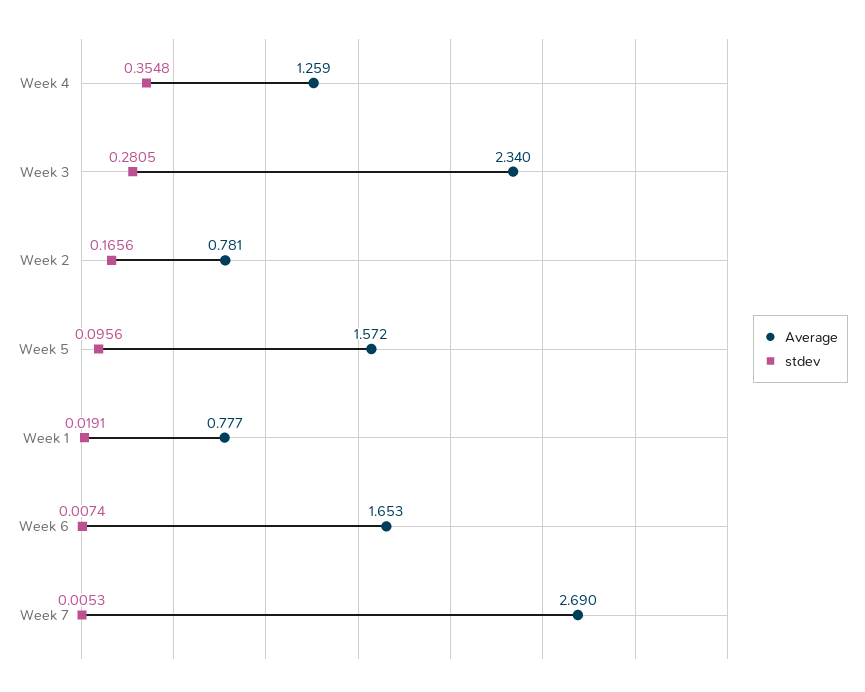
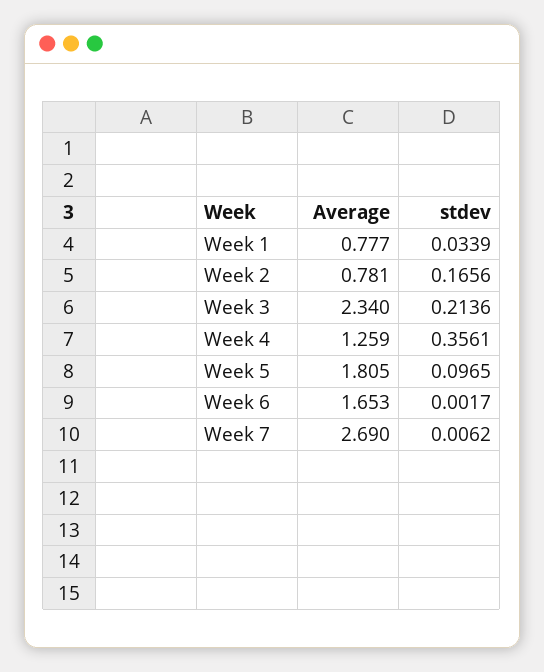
  {
    "Average": {
      "Week 4": 1.259,
      "Week 3": 2.34,
      "Week 2": 0.781,
-     "Week 5": 1.572,
+     "Week 5": 1.805,
      "Week 1": 0.777,
      "Week 6": 1.653,
      "Week 7": 2.69
    },
    "stdev": {
-     "Week 4": 0.3548,
+     "Week 4": 0.3561,
-     "Week 3": 0.2805,
+     "Week 3": 0.2136,
      "Week 2": 0.1656,
-     "Week 5": 0.0956,
+     "Week 5": 0.0965,
-     "Week 1": 0.0191,
+     "Week 1": 0.0339,
-     "Week 6": 0.0074,
+     "Week 6": 0.0017,
-     "Week 7": 0.0053
+     "Week 7": 0.0062
    }
  }

